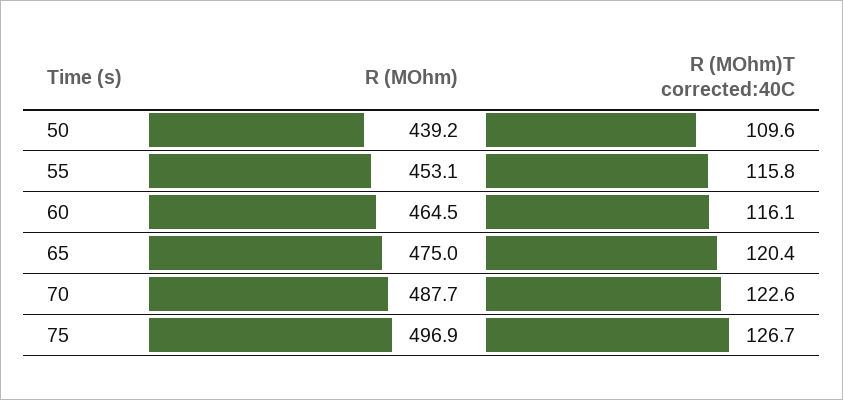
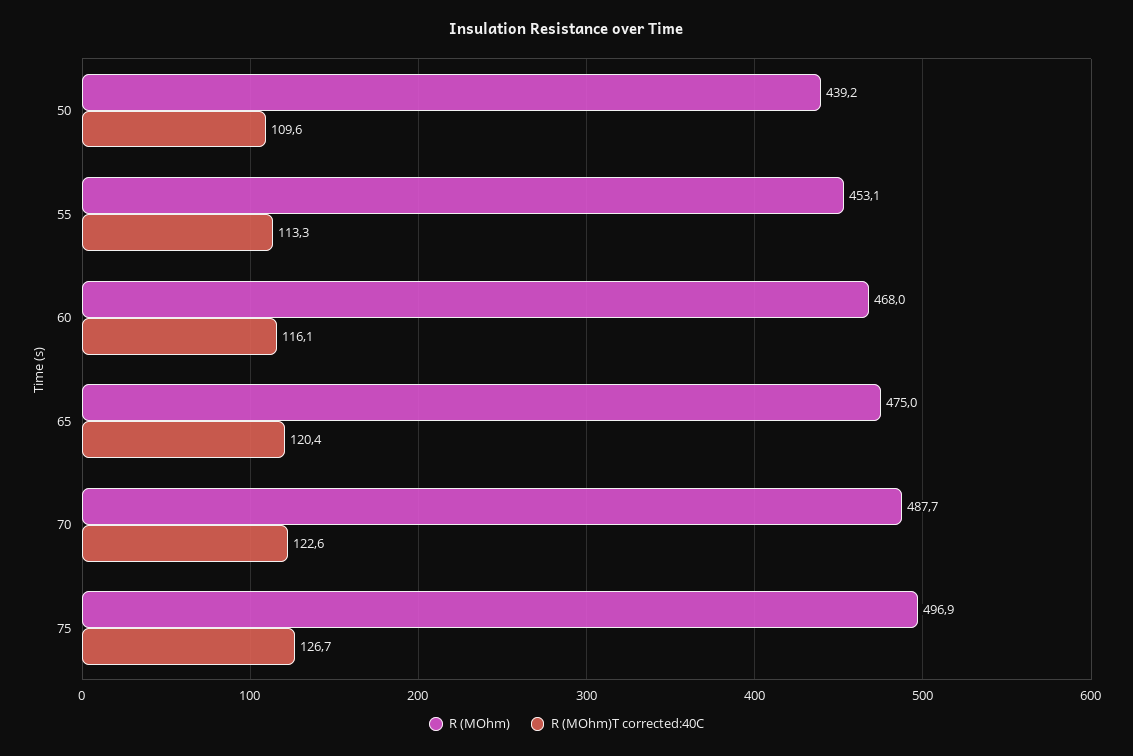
  {
    "R (MOhm)": {
      "50": 439.2,
      "55": 453.1,
-     "60": 464.5,
+     "60": 468,
      "65": 475,
      "70": 487.7,
      "75": 496.9
    },
    "R (MOhm)T corrected:40C": {
      "50": 109.6,
-     "55": 115.8,
+     "55": 113.3,
      "60": 116.1,
      "65": 120.4,
      "70": 122.6,
      "75": 126.7
    }
  }

